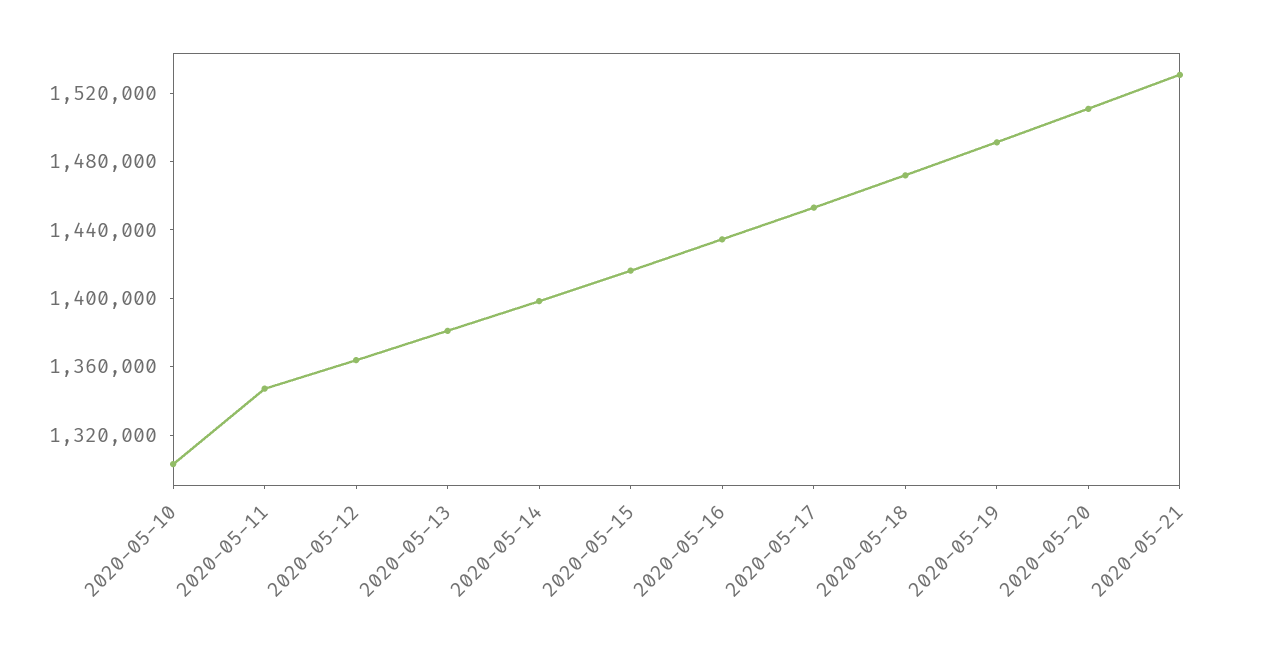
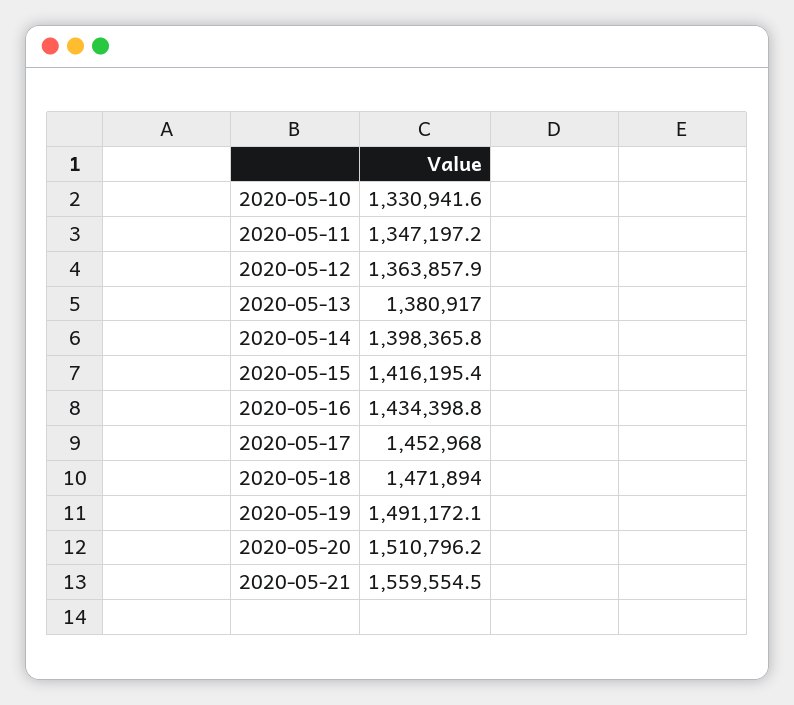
  {
-   "2020-05-10": 1300000,
+   "2020-05-10": 1330941.6,
    "2020-05-11": 1347197.2,
    "2020-05-12": 1363857.9,
    "2020-05-13": 1380917,
    "2020-05-14": 1398365.8,
    "2020-05-15": 1416195.4,
    "2020-05-16": 1434398.8,
    "2020-05-17": 1452968,
    "2020-05-18": 1471894,
    "2020-05-19": 1491172.1,
    "2020-05-20": 1510796.2,
-   "2020-05-21": 1530000
+   "2020-05-21": 1559554.5
  }

